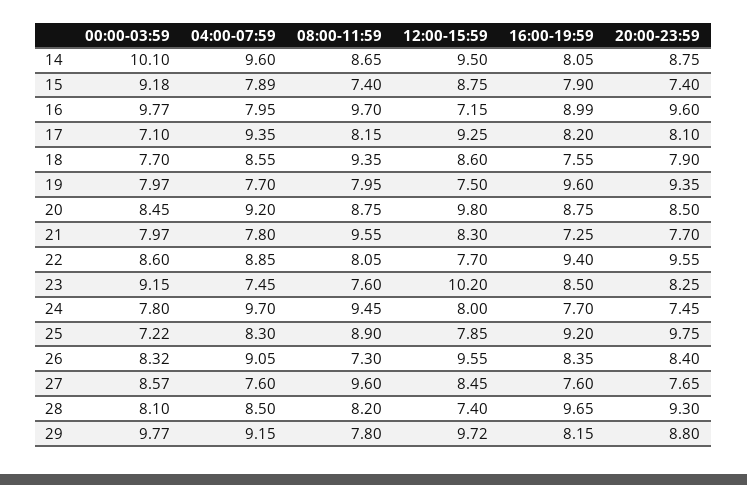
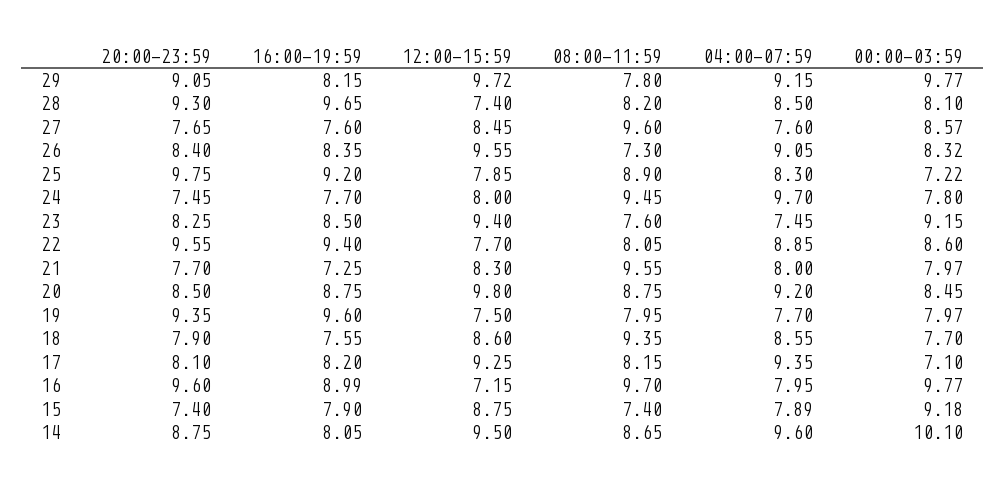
  {
    "00:00-03:59": {
      "14": 10.1,
      "15": 9.18,
      "16": 9.77,
      "17": 7.1,
      "18": 7.7,
      "19": 7.97,
      "20": 8.45,
      "21": 7.97,
      "22": 8.6,
      "23": 9.15,
      "24": 7.8,
      "25": 7.22,
      "26": 8.32,
      "27": 8.57,
      "28": 8.1,
      "29": 9.77
    },
    "04:00-07:59": {
      "14": 9.6,
      "15": 7.89,
      "16": 7.95,
      "17": 9.35,
      "18": 8.55,
      "19": 7.7,
      "20": 9.2,
-     "21": 7.8,
+     "21": 8,
      "22": 8.85,
      "23": 7.45,
      "24": 9.7,
      "25": 8.3,
      "26": 9.05,
      "27": 7.6,
      "28": 8.5,
      "29": 9.15
    },
    "08:00-11:59": {
      "14": 8.65,
      "15": 7.4,
      "16": 9.7,
      "17": 8.15,
      "18": 9.35,
      "19": 7.95,
      "20": 8.75,
      "21": 9.55,
      "22": 8.05,
      "23": 7.6,
      "24": 9.45,
      "25": 8.9,
      "26": 7.3,
      "27": 9.6,
      "28": 8.2,
      "29": 7.8
    },
    "12:00-15:59": {
      "14": 9.5,
      "15": 8.75,
      "16": 7.15,
      "17": 9.25,
      "18": 8.6,
      "19": 7.5,
      "20": 9.8,
      "21": 8.3,
      "22": 7.7,
-     "23": 10.2,
+     "23": 9.4,
      "24": 8,
      "25": 7.85,
      "26": 9.55,
      "27": 8.45,
      "28": 7.4,
      "29": 9.72
    },
    "16:00-19:59": {
      "14": 8.05,
      "15": 7.9,
      "16": 8.99,
      "17": 8.2,
      "18": 7.55,
      "19": 9.6,
      "20": 8.75,
      "21": 7.25,
      "22": 9.4,
      "23": 8.5,
      "24": 7.7,
      "25": 9.2,
      "26": 8.35,
      "27": 7.6,
      "28": 9.65,
      "29": 8.15
    },
    "20:00-23:59": {
      "14": 8.75,
      "15": 7.4,
      "16": 9.6,
      "17": 8.1,
      "18": 7.9,
      "19": 9.35,
      "20": 8.5,
      "21": 7.7,
      "22": 9.55,
      "23": 8.25,
      "24": 7.45,
      "25": 9.75,
      "26": 8.4,
      "27": 7.65,
      "28": 9.3,
-     "29": 8.8
+     "29": 9.05
    }
  }

